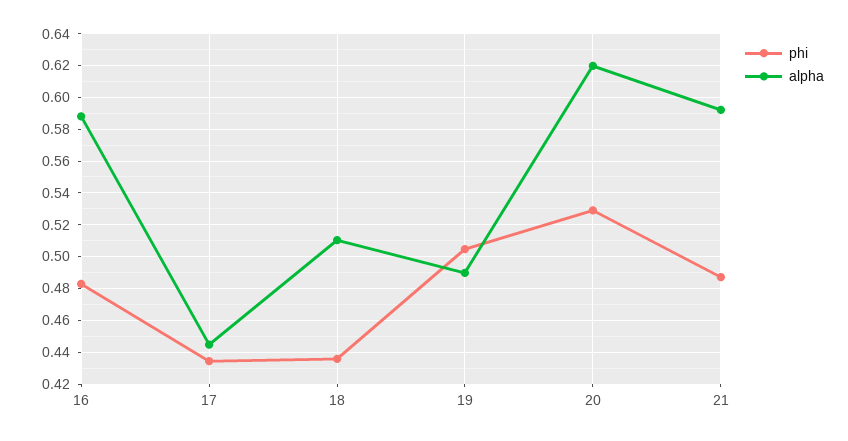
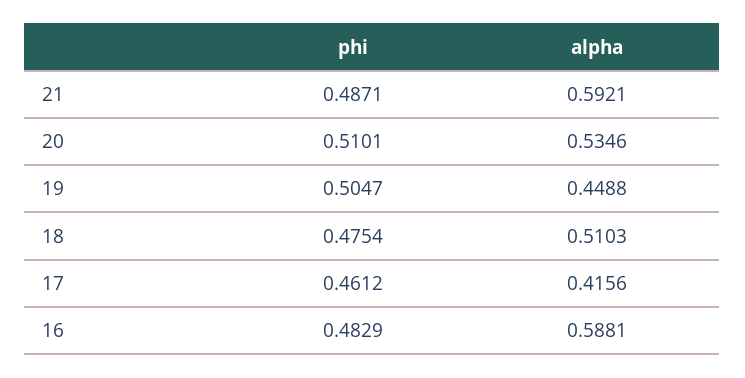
  {
    "phi": {
      "16": 0.4829,
-     "17": 0.435,
+     "17": 0.4612,
-     "18": 0.435,
+     "18": 0.4754,
      "19": 0.5047,
-     "20": 0.53,
+     "20": 0.5101,
      "21": 0.4871
    },
    "alpha": {
      "16": 0.5881,
-     "17": 0.445,
+     "17": 0.4156,
      "18": 0.5103,
-     "19": 0.49,
+     "19": 0.4488,
-     "20": 0.62,
+     "20": 0.5346,
      "21": 0.5921
    }
  }

